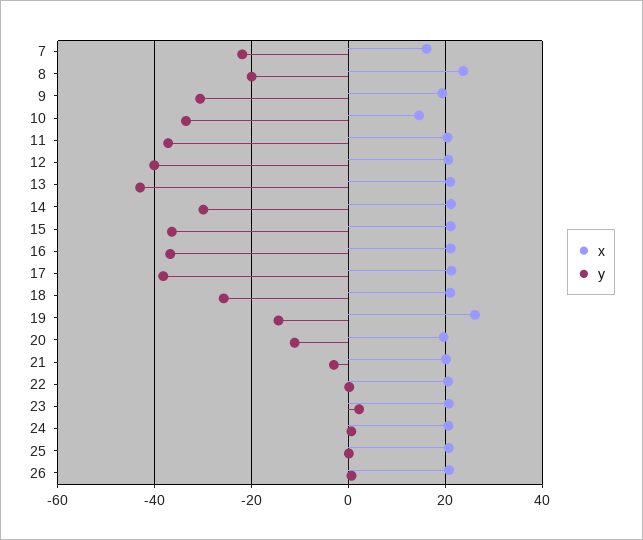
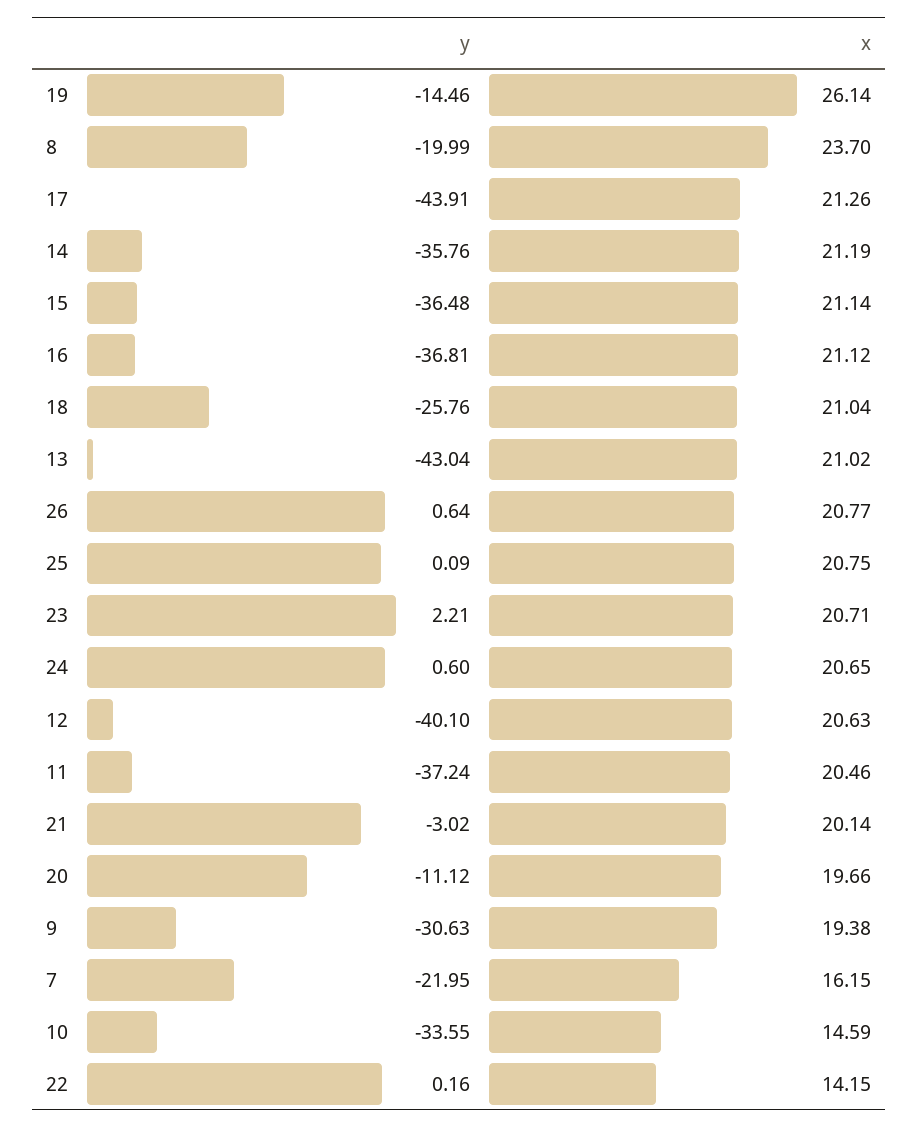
  {
    "x": {
      "7": 16.15,
      "8": 23.7,
      "9": 19.38,
      "10": 14.59,
      "11": 20.46,
      "12": 20.63,
      "13": 21.02,
      "14": 21.19,
      "15": 21.14,
      "16": 21.12,
      "17": 21.26,
      "18": 21.04,
      "19": 26.14,
      "20": 19.66,
      "21": 20.14,
-     "22": 20,
+     "22": 14.15,
      "23": 20.71,
      "24": 20.65,
      "25": 20.75,
      "26": 20.77
    },
    "y": {
      "7": -21.95,
      "8": -19.99,
      "9": -30.63,
      "10": -33.55,
      "11": -37.24,
      "12": -40.1,
      "13": -43.04,
-     "14": -30,
+     "14": -35.76,
      "15": -36.48,
      "16": -36.81,
-     "17": -38,
+     "17": -43.91,
      "18": -25.76,
      "19": -14.46,
      "20": -11.12,
      "21": -3.02,
      "22": 0.16,
      "23": 2.21,
      "24": 0.6,
      "25": 0.09,
      "26": 0.64
    }
  }

